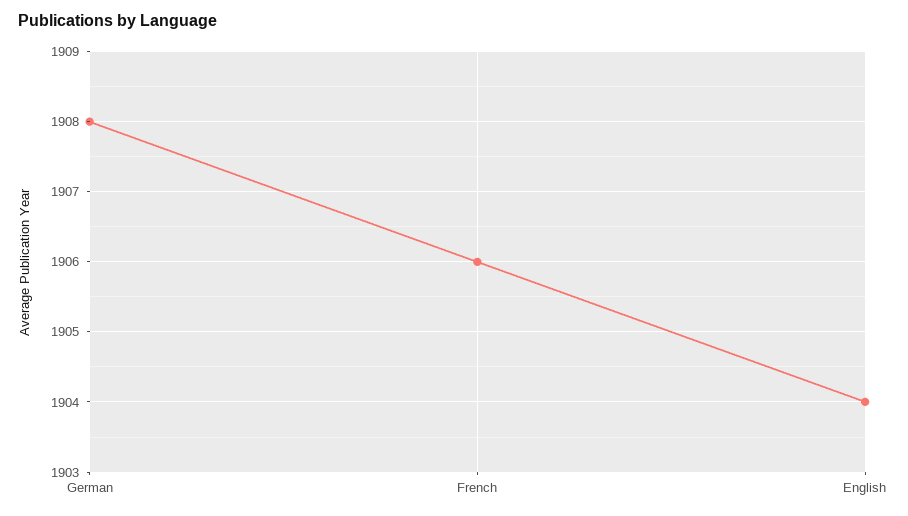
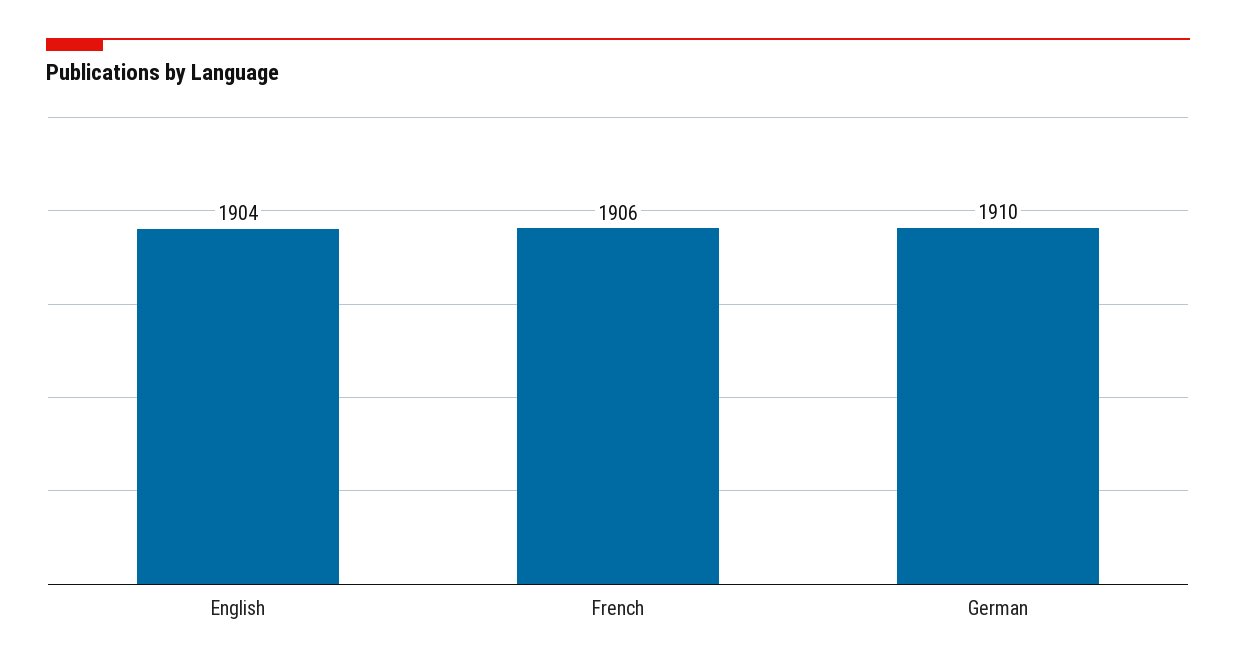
  {
-   "German": 1908,
+   "German": 1910,
    "French": 1906,
    "English": 1904
  }

